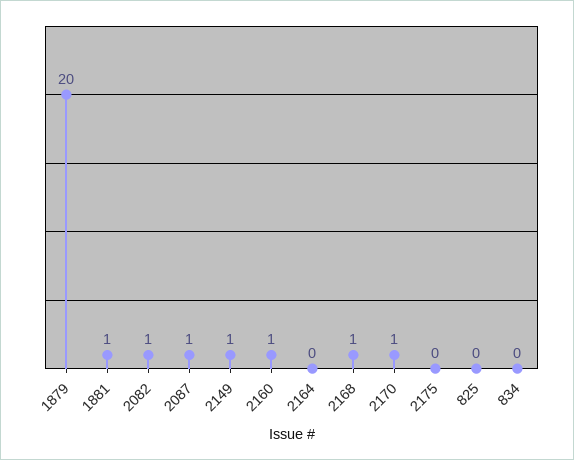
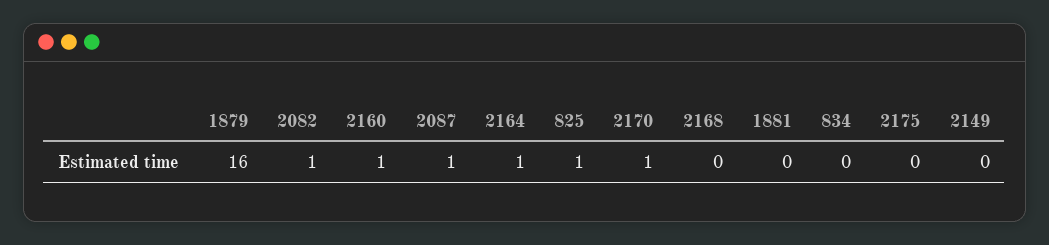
  {
-   "1879": 20,
+   "1879": 16,
-   "1881": 1,
+   "1881": 0,
    "2082": 1,
    "2087": 1,
-   "2149": 1,
+   "2149": 0,
    "2160": 1,
-   "2164": 0,
+   "2164": 1,
-   "2168": 1,
+   "2168": 0,
    "2170": 1,
    "2175": 0,
-   "825": 0,
+   "825": 1,
    "834": 0
  }

